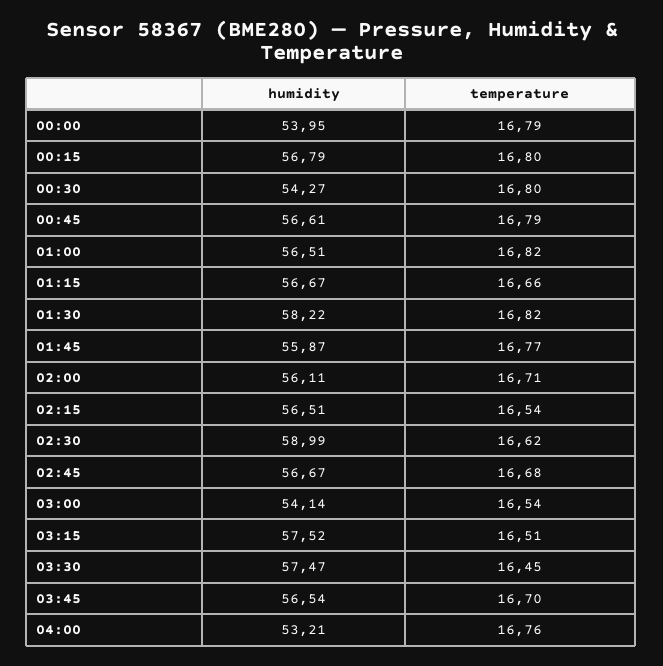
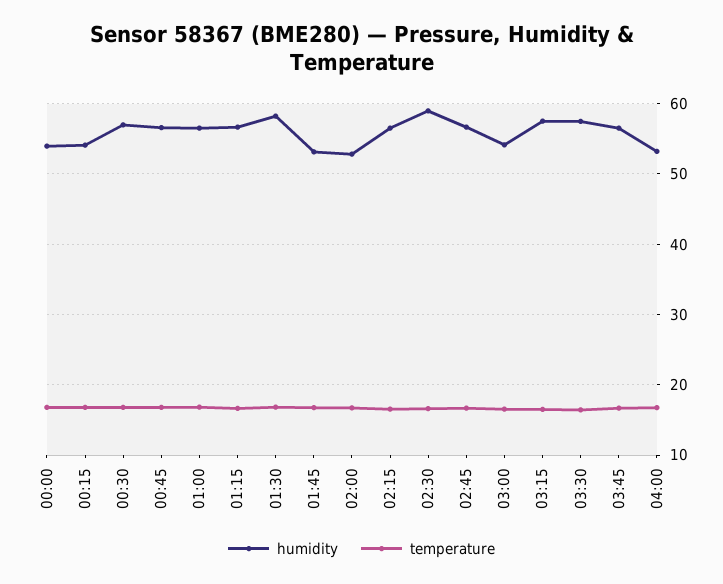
  {
    "humidity": {
      "00:00": 53.95,
-     "00:15": 56.79,
+     "00:15": 54,
-     "00:30": 54.27,
+     "00:30": 57,
      "00:45": 56.61,
      "01:00": 56.51,
      "01:15": 56.67,
      "01:30": 58.22,
-     "01:45": 55.87,
+     "01:45": 53,
-     "02:00": 56.11,
+     "02:00": 53,
      "02:15": 56.51,
      "02:30": 58.99,
      "02:45": 56.67,
      "03:00": 54.14,
      "03:15": 57.52,
      "03:30": 57.47,
      "03:45": 56.54,
      "04:00": 53.21
    },
    "temperature": {
      "00:00": 16.79,
      "00:15": 16.8,
      "00:30": 16.8,
      "00:45": 16.79,
      "01:00": 16.82,
      "01:15": 16.66,
      "01:30": 16.82,
      "01:45": 16.77,
      "02:00": 16.71,
      "02:15": 16.54,
      "02:30": 16.62,
      "02:45": 16.68,
      "03:00": 16.54,
      "03:15": 16.51,
      "03:30": 16.45,
      "03:45": 16.7,
      "04:00": 16.76
    }
  }

